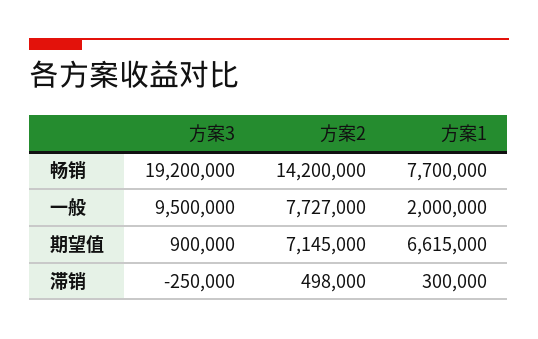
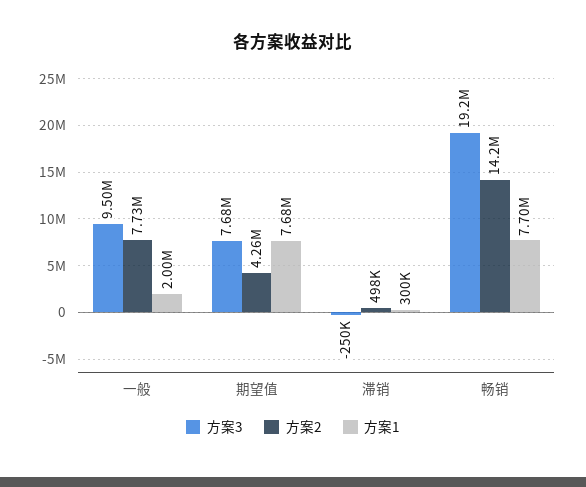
  {
    "方案3": {
      "畅销": 19200000,
      "一般": 9500000,
-     "期望值": 900000,
+     "期望值": 7680000,
      "滞销": -250000
    },
    "方案2": {
      "畅销": 14200000,
      "一般": 7727000,
-     "期望值": 7145000,
+     "期望值": 4260000,
      "滞销": 498000
    },
    "方案1": {
      "畅销": 7700000,
      "一般": 2000000,
-     "期望值": 6615000,
+     "期望值": 7680000,
      "滞销": 300000
    }
  }

